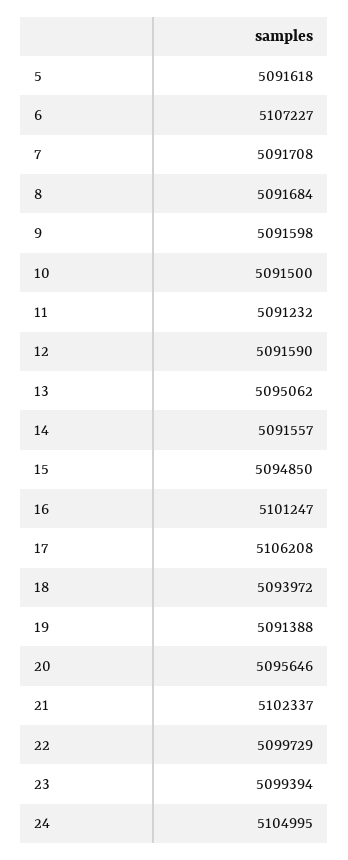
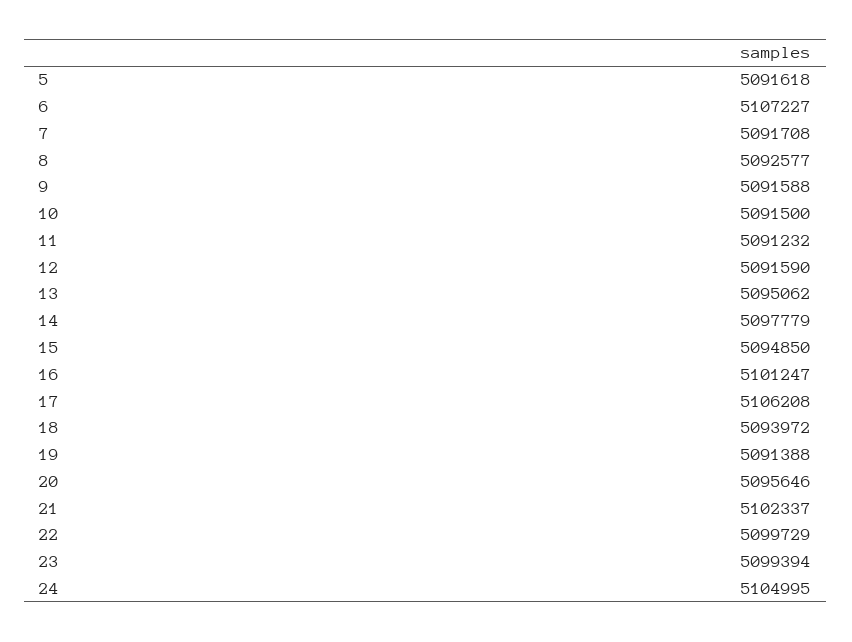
  {
    "5": 5091618,
    "6": 5107227,
    "7": 5091708,
-   "8": 5091684,
+   "8": 5092577,
-   "9": 5091598,
+   "9": 5091588,
    "10": 5091500,
    "11": 5091232,
    "12": 5091590,
    "13": 5095062,
-   "14": 5091557,
+   "14": 5097779,
    "15": 5094850,
    "16": 5101247,
    "17": 5106208,
    "18": 5093972,
    "19": 5091388,
    "20": 5095646,
    "21": 5102337,
    "22": 5099729,
    "23": 5099394,
    "24": 5104995
  }

